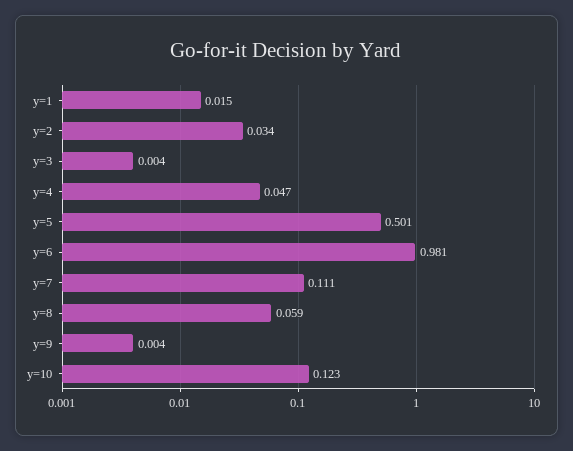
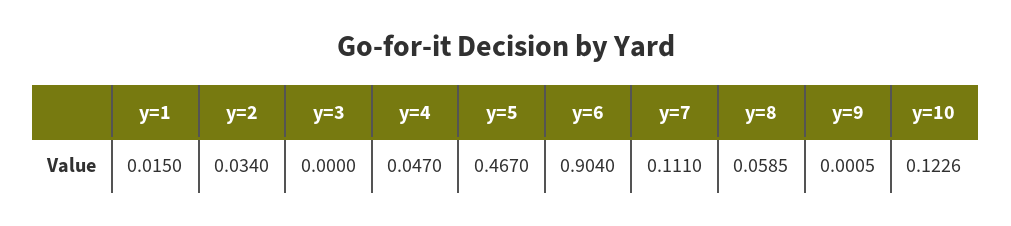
  {
    "y=1": 0.015,
    "y=2": 0.034,
-   "y=3": 0.004,
+   "y=3": 0,
    "y=4": 0.047,
-   "y=5": 0.501,
+   "y=5": 0.467,
-   "y=6": 0.981,
+   "y=6": 0.904,
    "y=7": 0.111,
    "y=8": 0.0585,
-   "y=9": 0.004,
+   "y=9": 0.0005,
    "y=10": 0.1226
  }

